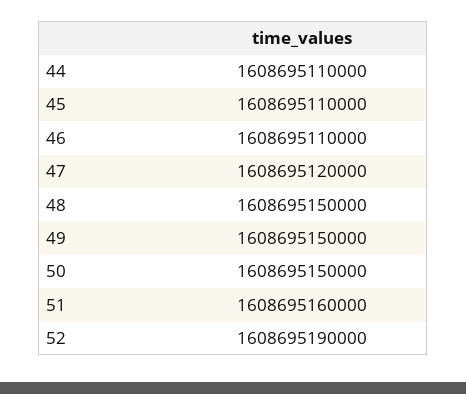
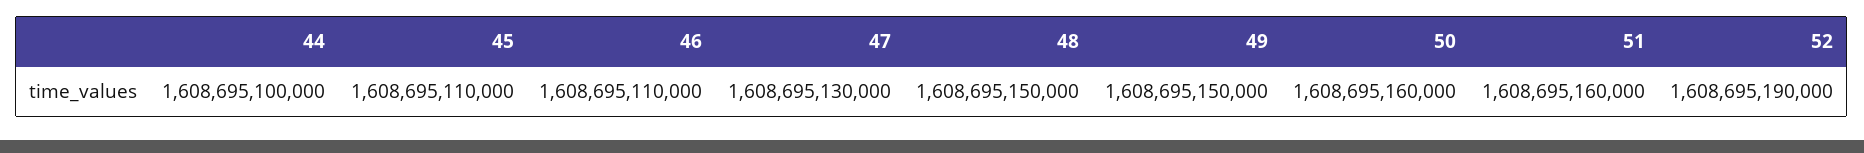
  {
-   "44": 1608695110000,
+   "44": 1608695100000,
    "45": 1608695110000,
    "46": 1608695110000,
-   "47": 1608695120000,
+   "47": 1608695130000,
    "48": 1608695150000,
    "49": 1608695150000,
-   "50": 1608695150000,
+   "50": 1608695160000,
    "51": 1608695160000,
    "52": 1608695190000
  }

